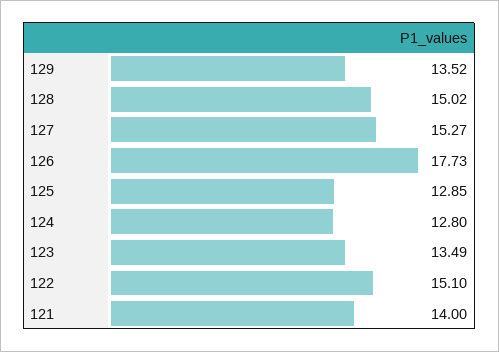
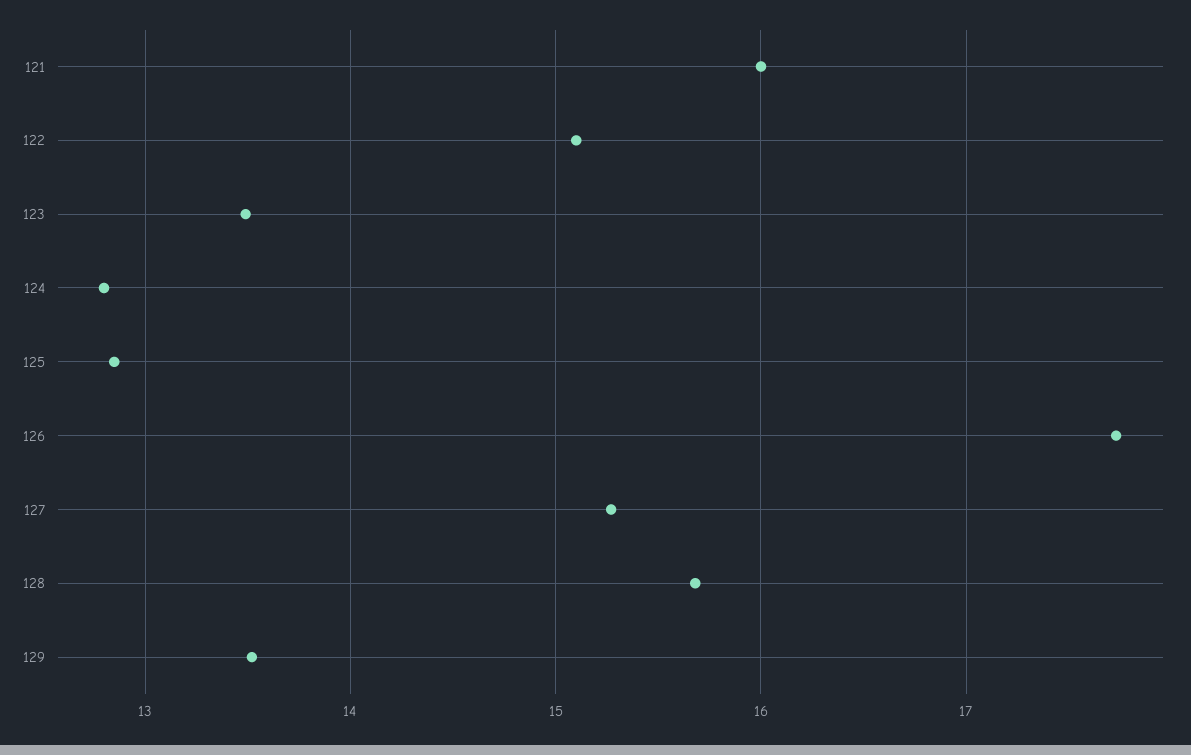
  {
    "129": 13.52,
-   "128": 15.02,
+   "128": 15.7,
    "127": 15.27,
    "126": 17.73,
    "125": 12.85,
    "124": 12.8,
    "123": 13.49,
    "122": 15.1,
-   "121": 14
+   "121": 16
  }

